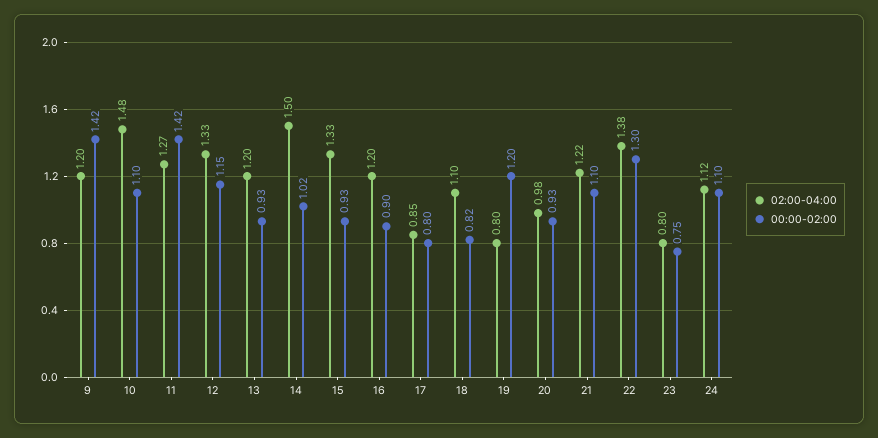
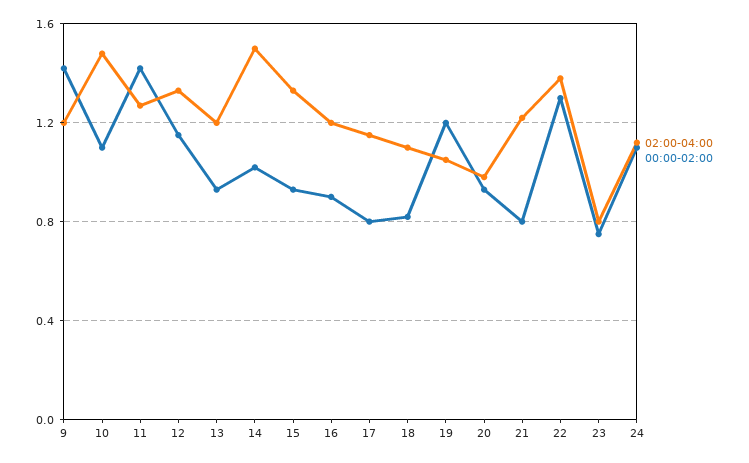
  {
    "02:00-04:00": {
      "9": 1.2,
      "10": 1.48,
      "11": 1.27,
      "12": 1.33,
      "13": 1.2,
      "14": 1.5,
      "15": 1.33,
      "16": 1.2,
-     "17": 0.85,
+     "17": 1.15,
      "18": 1.1,
-     "19": 0.8,
+     "19": 1.05,
      "20": 0.98,
      "21": 1.22,
      "22": 1.38,
      "23": 0.8,
      "24": 1.12
    },
    "00:00-02:00": {
      "9": 1.42,
      "10": 1.1,
      "11": 1.42,
      "12": 1.15,
      "13": 0.93,
      "14": 1.02,
      "15": 0.93,
      "16": 0.9,
      "17": 0.8,
      "18": 0.82,
      "19": 1.2,
      "20": 0.93,
-     "21": 1.1,
+     "21": 0.8,
      "22": 1.3,
      "23": 0.75,
      "24": 1.1
    }
  }

